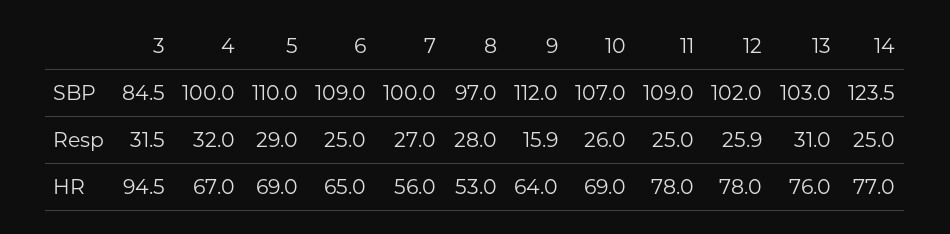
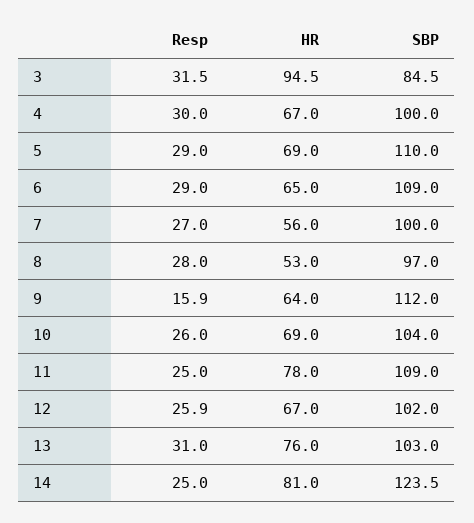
  {
    "3": {
      "SBP": 84.5,
      "Resp": 31.5,
      "HR": 94.5
    },
    "4": {
      "SBP": 100,
-     "Resp": 32,
+     "Resp": 30,
      "HR": 67
    },
    "5": {
      "SBP": 110,
      "Resp": 29,
      "HR": 69
    },
    "6": {
      "SBP": 109,
-     "Resp": 25,
+     "Resp": 29,
      "HR": 65
    },
    "7": {
      "SBP": 100,
      "Resp": 27,
      "HR": 56
    },
    "8": {
      "SBP": 97,
      "Resp": 28,
      "HR": 53
    },
    "9": {
      "SBP": 112,
      "Resp": 15.9,
      "HR": 64
    },
    "10": {
-     "SBP": 107,
+     "SBP": 104,
      "Resp": 26,
      "HR": 69
    },
    "11": {
      "SBP": 109,
      "Resp": 25,
      "HR": 78
    },
    "12": {
      "SBP": 102,
      "Resp": 25.9,
-     "HR": 78
+     "HR": 67
    },
    "13": {
      "SBP": 103,
      "Resp": 31,
      "HR": 76
    },
    "14": {
      "SBP": 123.5,
      "Resp": 25,
-     "HR": 77
+     "HR": 81
    }
  }

